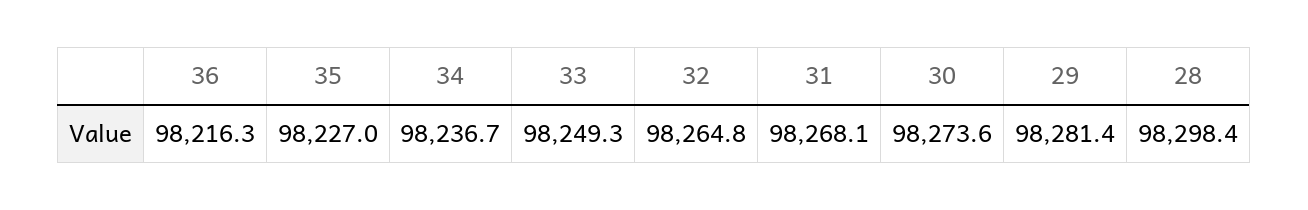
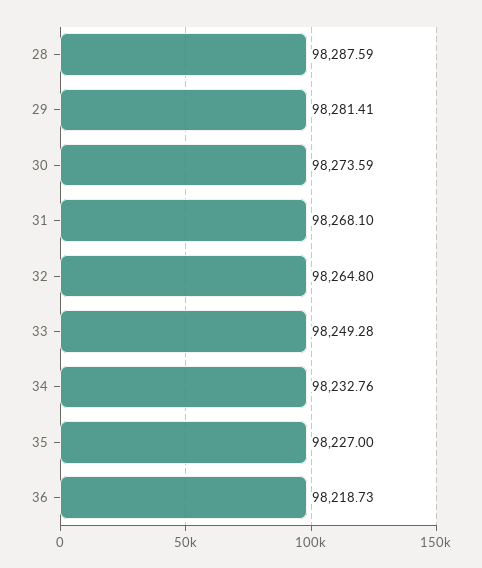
  {
-   "36": 98216.3,
+   "36": 98218.73,
    "35": 98227,
-   "34": 98236.7,
+   "34": 98232.76,
    "33": 98249.28,
    "32": 98264.8,
    "31": 98268.1,
    "30": 98273.59,
    "29": 98281.41,
-   "28": 98298.4
+   "28": 98287.59
  }

